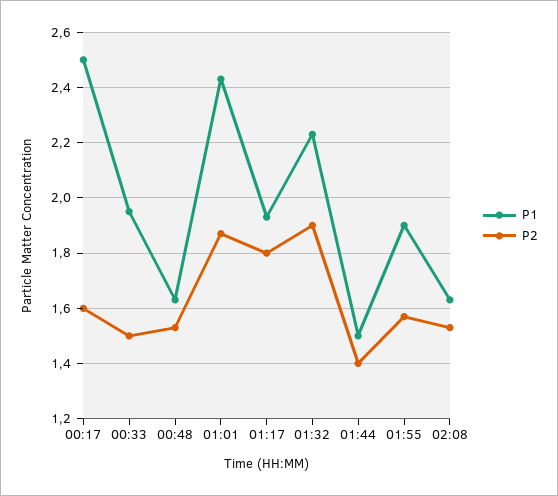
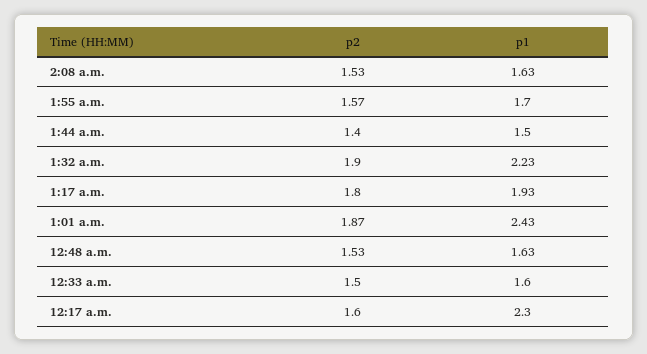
  {
    "P1": {
-     "00:17": 2.5,
+     "00:17": 2.3,
-     "00:33": 1.95,
+     "00:33": 1.6,
      "00:48": 1.63,
      "01:01": 2.43,
      "01:17": 1.93,
      "01:32": 2.23,
      "01:44": 1.5,
-     "01:55": 1.9,
+     "01:55": 1.7,
      "02:08": 1.63
    },
    "P2": {
      "00:17": 1.6,
      "00:33": 1.5,
      "00:48": 1.53,
      "01:01": 1.87,
      "01:17": 1.8,
      "01:32": 1.9,
      "01:44": 1.4,
      "01:55": 1.57,
      "02:08": 1.53
    }
  }

